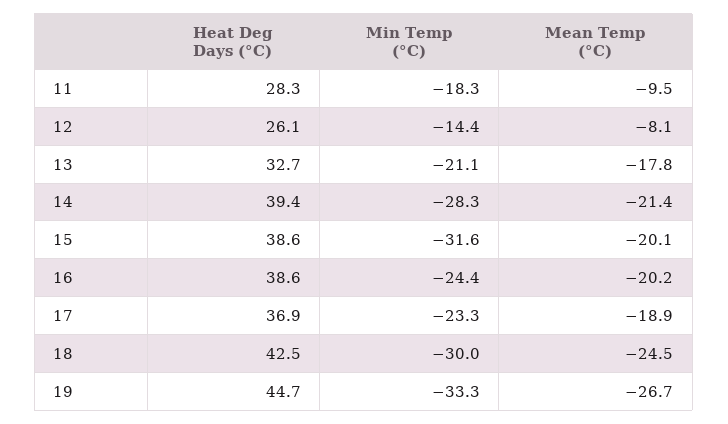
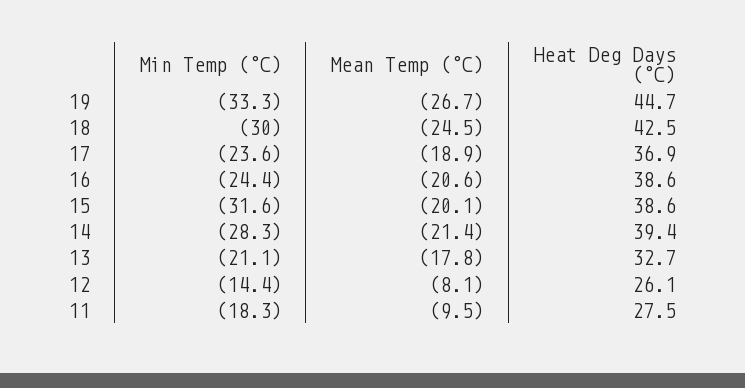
  {
    "Heat Deg Days (°C)": {
-     "11": 28.3,
+     "11": 27.5,
      "12": 26.1,
      "13": 32.7,
      "14": 39.4,
      "15": 38.6,
      "16": 38.6,
      "17": 36.9,
      "18": 42.5,
      "19": 44.7
    },
    "Min Temp (°C)": {
      "11": -18.3,
      "12": -14.4,
      "13": -21.1,
      "14": -28.3,
      "15": -31.6,
      "16": -24.4,
-     "17": -23.3,
+     "17": -23.6,
      "18": -30,
      "19": -33.3
    },
    "Mean Temp (°C)": {
      "11": -9.5,
      "12": -8.1,
      "13": -17.8,
      "14": -21.4,
      "15": -20.1,
-     "16": -20.2,
+     "16": -20.6,
      "17": -18.9,
      "18": -24.5,
      "19": -26.7
    }
  }

